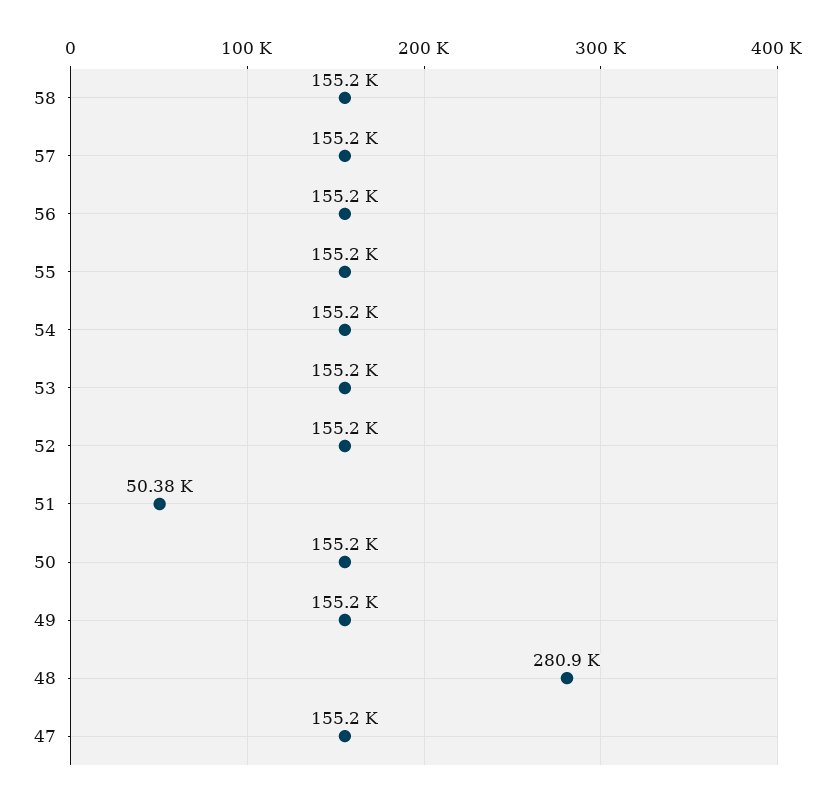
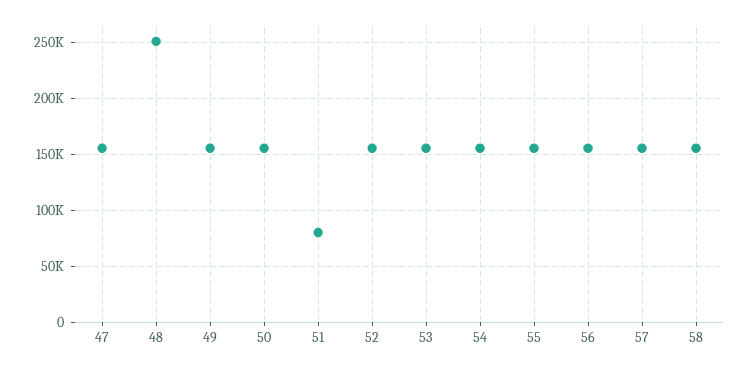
  {
    "58": 155200,
    "57": 155200,
    "56": 155200,
    "55": 155200,
    "54": 155200,
    "53": 155200,
    "52": 155200,
-   "51": 50380,
+   "51": 80000,
    "50": 155200,
    "49": 155200,
-   "48": 280900,
+   "48": 250000,
    "47": 155200
  }

